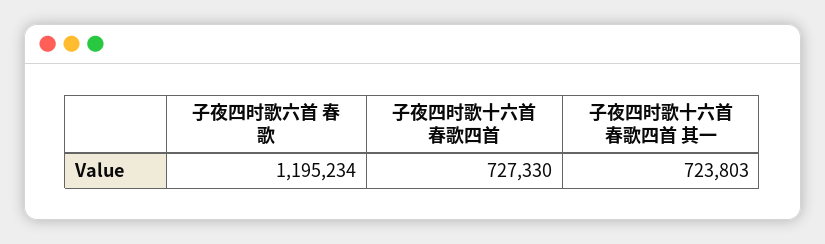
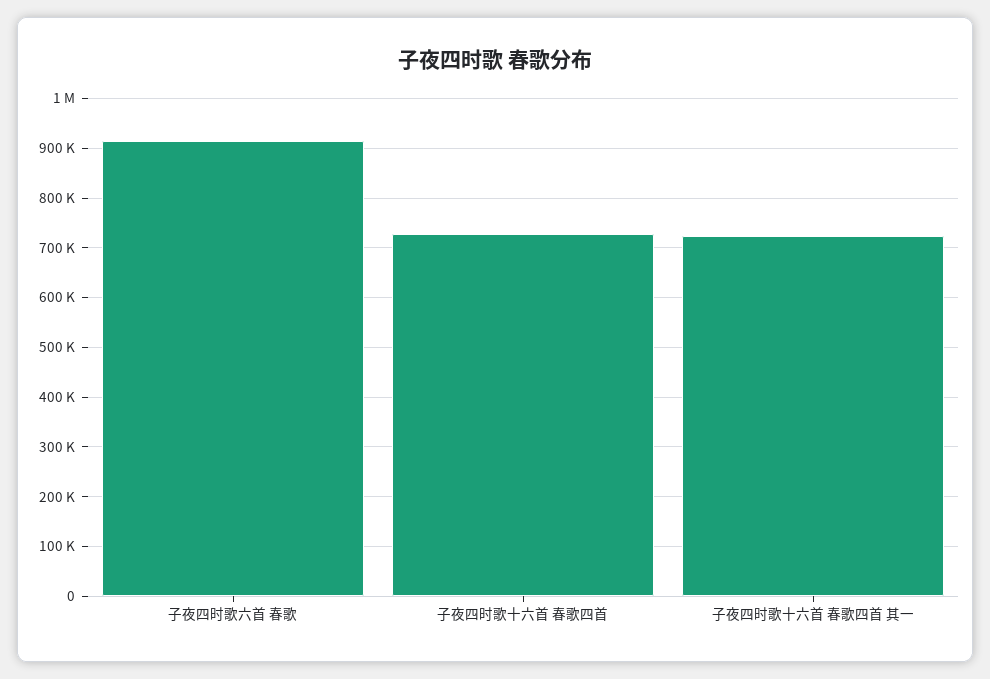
  {
-   "子夜四时歌六首 春歌": 1195234,
+   "子夜四时歌六首 春歌": 920000,
    "子夜四时歌十六首 春歌四首": 727330,
    "子夜四时歌十六首 春歌四首 其一": 723803
  }

